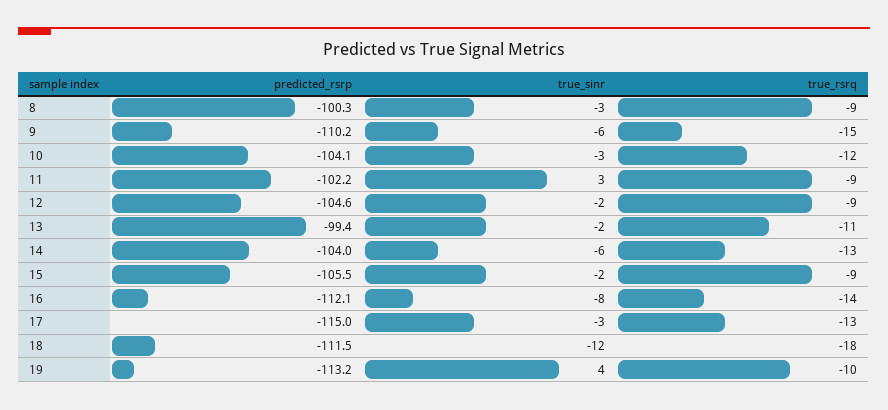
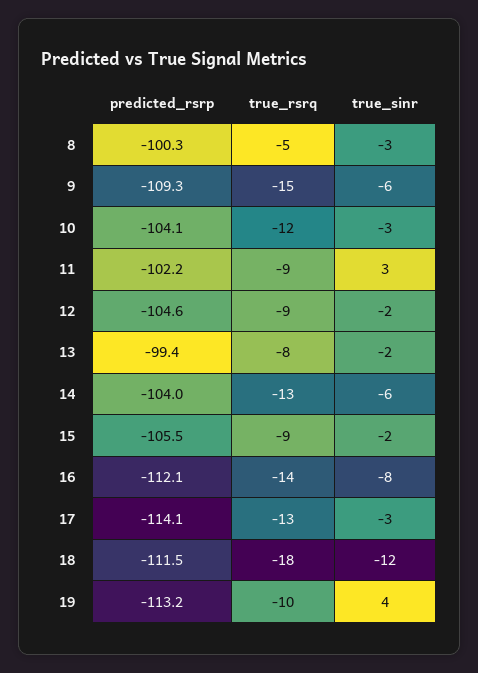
  {
    "predicted_rsrp": {
      "8": -100.3,
-     "9": -110.2,
+     "9": -109.3,
      "10": -104.1,
      "11": -102.2,
      "12": -104.6,
      "13": -99.4,
      "14": -104,
      "15": -105.5,
      "16": -112.1,
-     "17": -115,
+     "17": -114.1,
      "18": -111.5,
      "19": -113.2
    },
    "true_sinr": {
      "8": -3,
      "9": -6,
      "10": -3,
      "11": 3,
      "12": -2,
      "13": -2,
      "14": -6,
      "15": -2,
      "16": -8,
      "17": -3,
      "18": -12,
      "19": 4
    },
    "true_rsrq": {
-     "8": -9,
+     "8": -5,
      "9": -15,
      "10": -12,
      "11": -9,
      "12": -9,
-     "13": -11,
+     "13": -8,
      "14": -13,
      "15": -9,
      "16": -14,
      "17": -13,
      "18": -18,
      "19": -10
    }
  }

